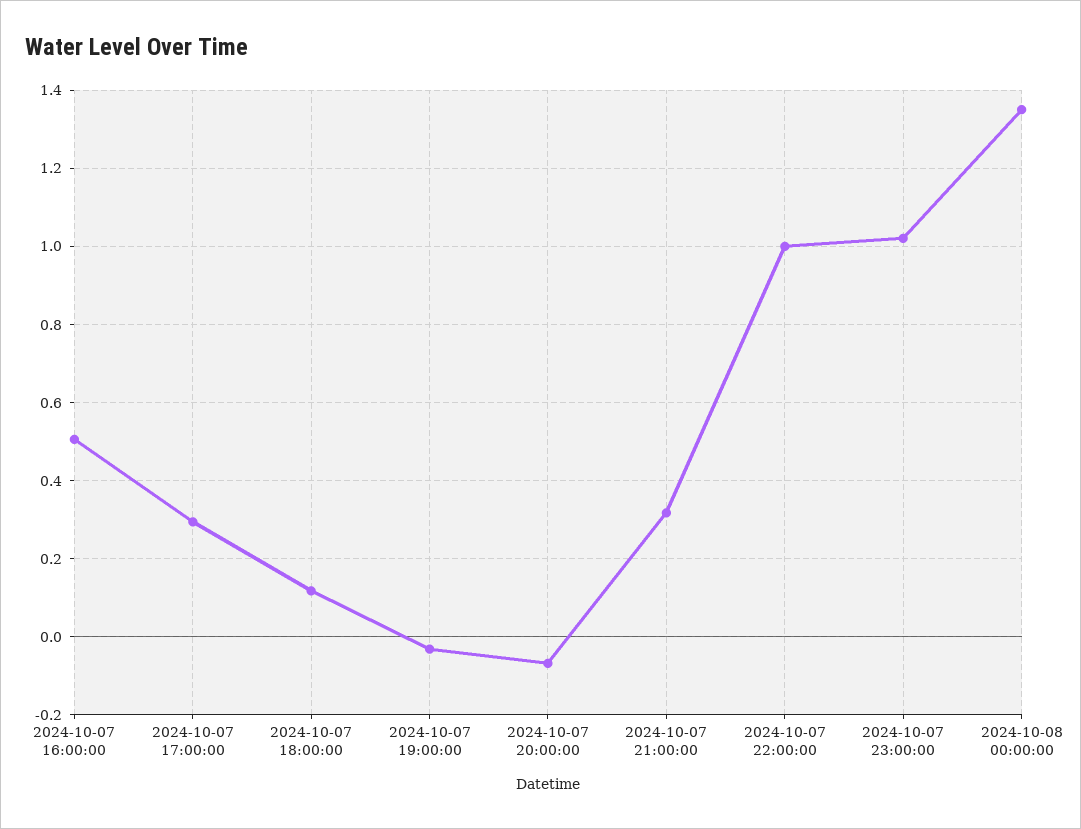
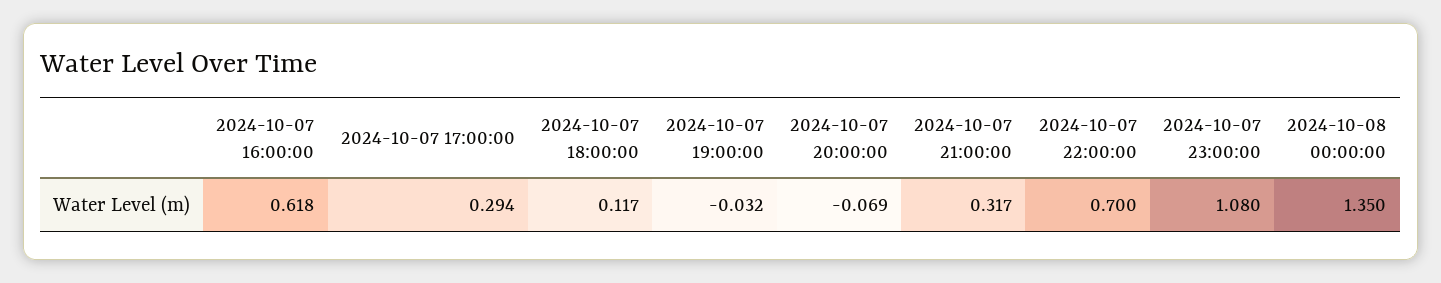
  {
-   "2024-10-07 16:00:00": 0.5,
+   "2024-10-07 16:00:00": 0.618,
    "2024-10-07 17:00:00": 0.294,
    "2024-10-07 18:00:00": 0.117,
    "2024-10-07 19:00:00": -0.032,
    "2024-10-07 20:00:00": -0.069,
    "2024-10-07 21:00:00": 0.317,
-   "2024-10-07 22:00:00": 1,
+   "2024-10-07 22:00:00": 0.7,
-   "2024-10-07 23:00:00": 1.02,
+   "2024-10-07 23:00:00": 1.08,
    "2024-10-08 00:00:00": 1.35
  }

